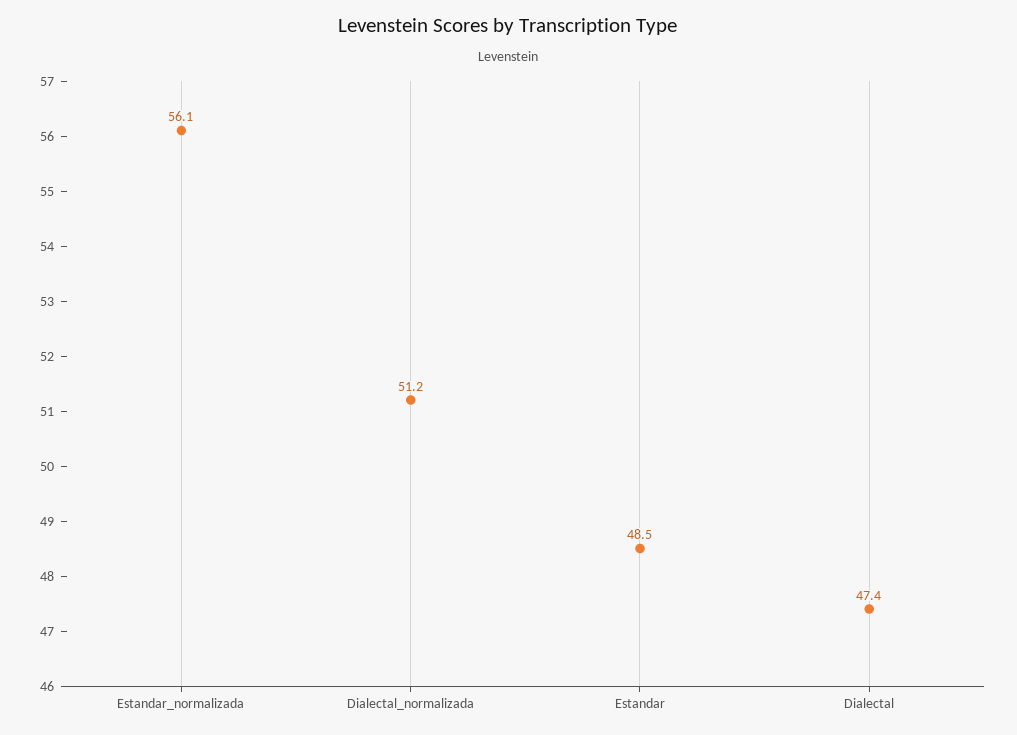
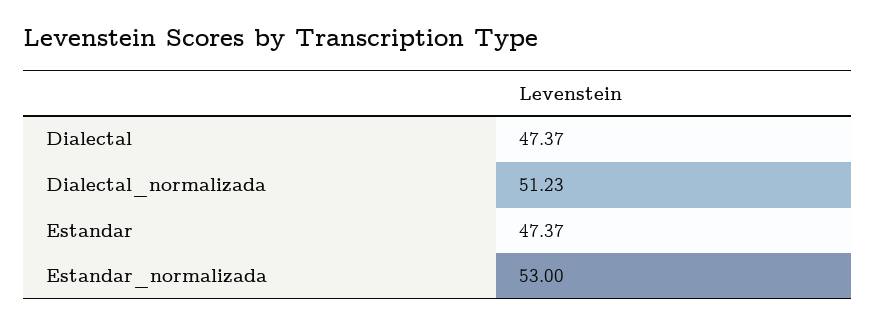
  {
-   "Estandar_normalizada": 56.1,
+   "Estandar_normalizada": 53,
    "Dialectal_normalizada": 51.23,
-   "Estandar": 48.5,
+   "Estandar": 47.37,
    "Dialectal": 47.37
  }

